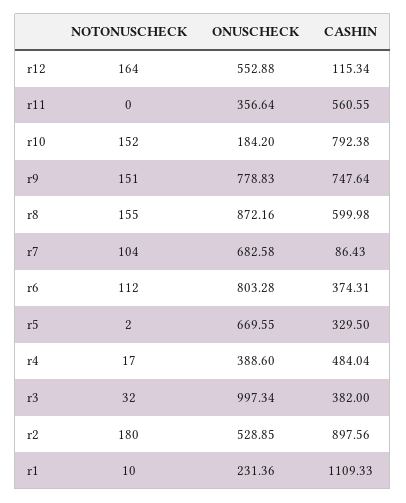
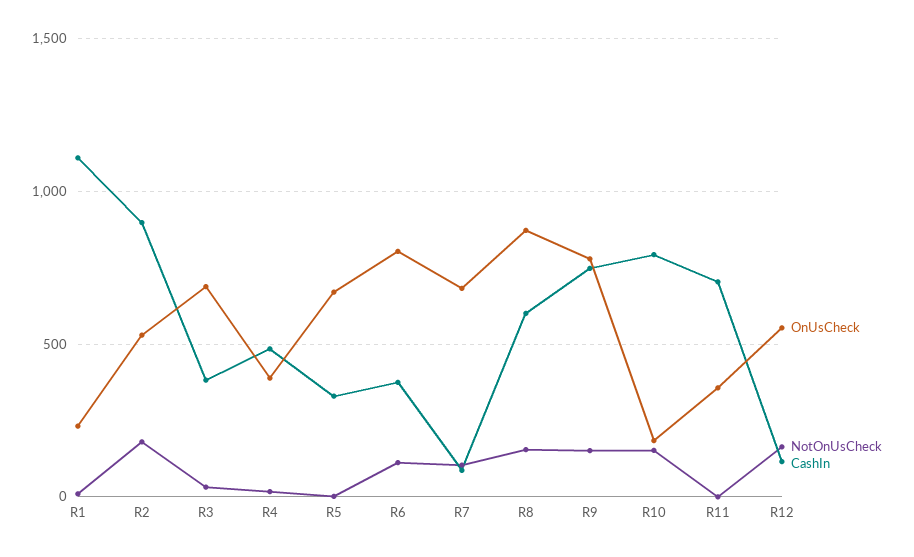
  {
    "NOTONUSCHECK": {
      "r12": 164,
      "r11": 0,
      "r10": 152,
      "r9": 151,
      "r8": 155,
      "r7": 104,
      "r6": 112,
      "r5": 2,
      "r4": 17,
      "r3": 32,
      "r2": 180,
      "r1": 10
    },
    "ONUSCHECK": {
      "r12": 552.88,
      "r11": 356.64,
      "r10": 184.2,
      "r9": 778.83,
      "r8": 872.16,
      "r7": 682.58,
      "r6": 803.28,
      "r5": 669.55,
      "r4": 388.6,
-     "r3": 997.34,
+     "r3": 700,
      "r2": 528.85,
      "r1": 231.36
    },
    "CASHIN": {
      "r12": 115.34,
-     "r11": 560.55,
+     "r11": 700,
      "r10": 792.38,
      "r9": 747.64,
      "r8": 599.98,
      "r7": 86.43,
      "r6": 374.31,
      "r5": 329.5,
      "r4": 484.04,
      "r3": 382,
      "r2": 897.56,
      "r1": 1109.33
    }
  }

